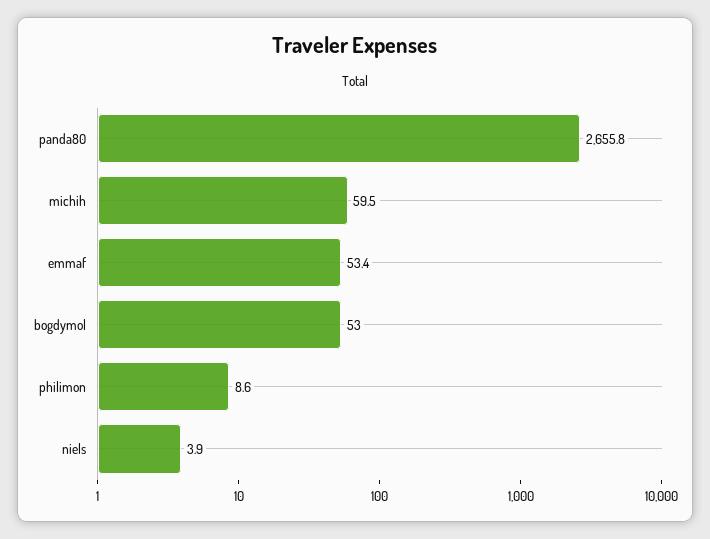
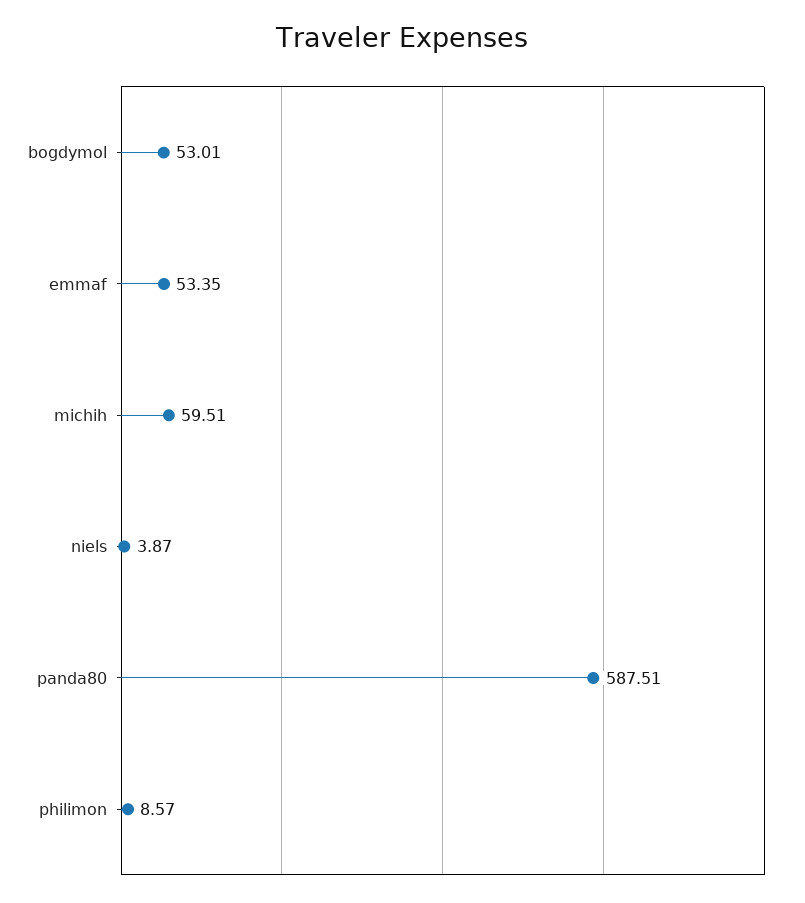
  {
-   "panda80": 2655.8,
+   "panda80": 587.51,
    "michih": 59.51,
    "emmaf": 53.35,
    "bogdymol": 53.01,
    "philimon": 8.57,
    "niels": 3.87
  }

